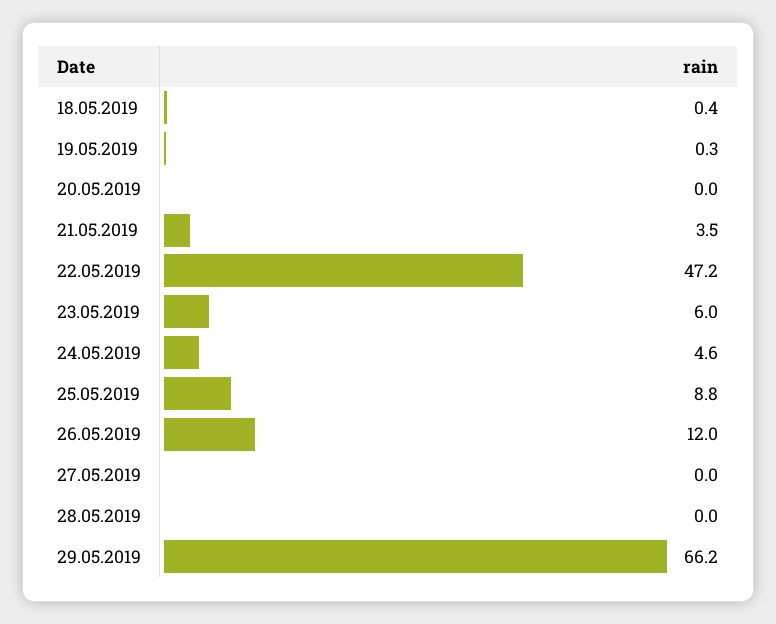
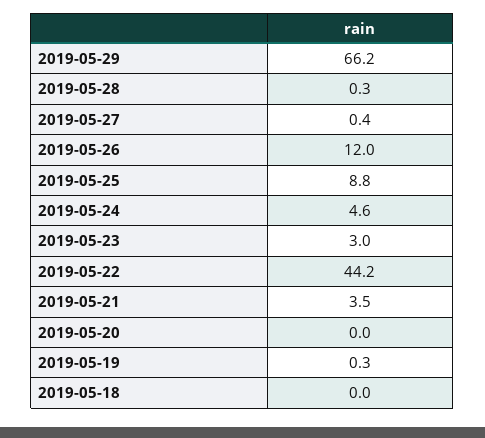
  {
-   "18.05.2019": 0.4,
+   "18.05.2019": 0,
    "19.05.2019": 0.3,
    "20.05.2019": 0,
    "21.05.2019": 3.5,
-   "22.05.2019": 47.2,
+   "22.05.2019": 44.2,
-   "23.05.2019": 6,
+   "23.05.2019": 3,
    "24.05.2019": 4.6,
    "25.05.2019": 8.8,
    "26.05.2019": 12,
-   "27.05.2019": 0,
+   "27.05.2019": 0.4,
-   "28.05.2019": 0,
+   "28.05.2019": 0.3,
    "29.05.2019": 66.2
  }

